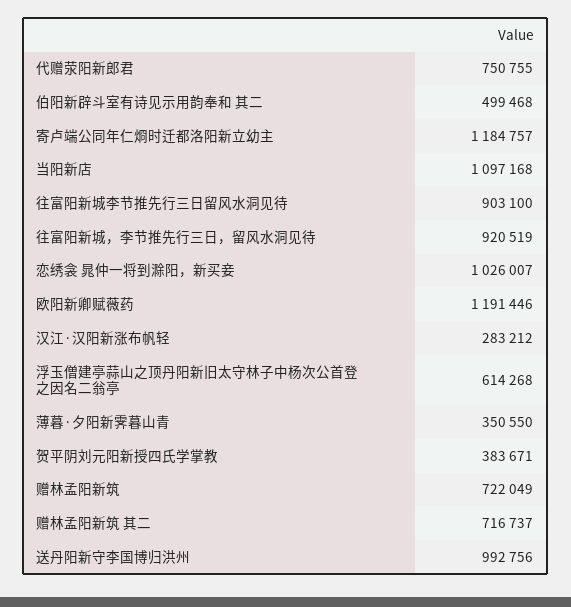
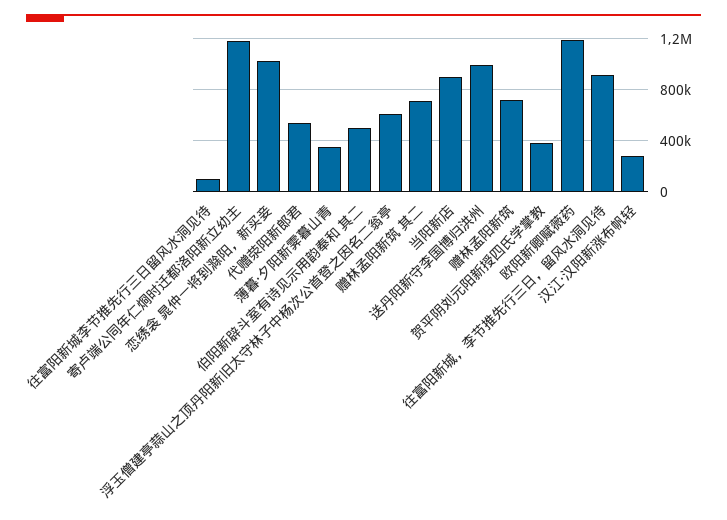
  {
-   "代赠荥阳新郎君": 750755,
+   "代赠荥阳新郎君": 550000,
    "伯阳新辟斗室有诗见示用韵奉和 其二": 499468,
    "寄卢端公同年仁烱时迁都洛阳新立幼主": 1184757,
-   "当阳新店": 1097168,
+   "当阳新店": 900000,
-   "往富阳新城李节推先行三日留风水洞见待": 903100,
+   "往富阳新城李节推先行三日留风水洞见待": 100000,
    "往富阳新城，李节推先行三日，留风水洞见待": 920519,
    "恋绣衾 晁仲一将到滁阳，新买妾": 1026007,
    "欧阳新卿赋薇药": 1191446,
    "汉江·汉阳新涨布帆轻": 283212,
    "浮玉僧建亭蒜山之顶丹阳新旧太守林子中杨次公首登之因名二翁亭": 614268,
    "薄暮·夕阳新霁暮山青": 350550,
    "贺平阴刘元阳新授四氏学掌教": 383671,
    "赠林孟阳新筑": 722049,
    "赠林孟阳新筑 其二": 716737,
    "送丹阳新守李国博归洪州": 992756
  }

